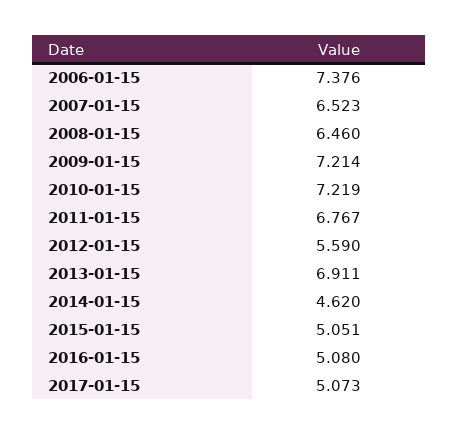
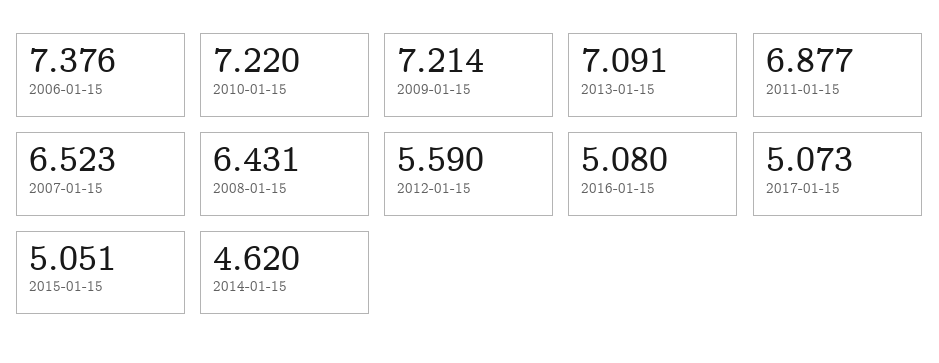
  {
    "2006-01-15": 7.376,
    "2007-01-15": 6.523,
-   "2008-01-15": 6.46,
+   "2008-01-15": 6.431,
    "2009-01-15": 7.214,
-   "2010-01-15": 7.219,
+   "2010-01-15": 7.22,
-   "2011-01-15": 6.767,
+   "2011-01-15": 6.877,
    "2012-01-15": 5.59,
-   "2013-01-15": 6.911,
+   "2013-01-15": 7.091,
    "2014-01-15": 4.62,
    "2015-01-15": 5.051,
    "2016-01-15": 5.08,
    "2017-01-15": 5.073
  }

